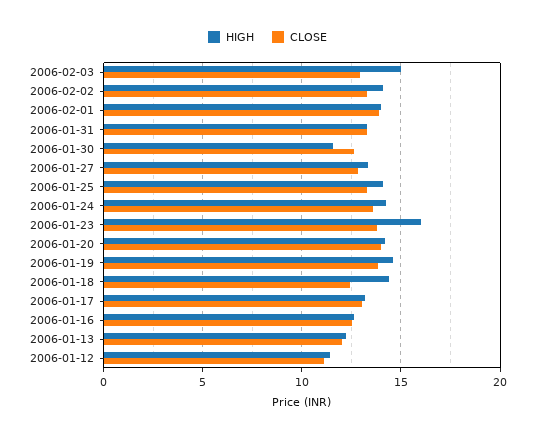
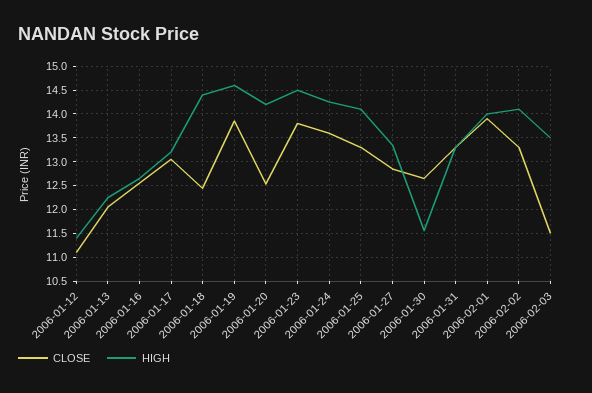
  {
    "HIGH": {
-     "2006-02-03": 15,
+     "2006-02-03": 13.5,
      "2006-02-02": 14,
      "2006-02-01": 14,
      "2006-01-31": 13.25,
      "2006-01-30": 11.5,
      "2006-01-27": 13.25,
      "2006-01-25": 14,
      "2006-01-24": 14.25,
-     "2006-01-23": 16,
+     "2006-01-23": 14.5,
      "2006-01-20": 14.25,
      "2006-01-19": 14.5,
      "2006-01-18": 14.5,
      "2006-01-17": 13.25,
      "2006-01-16": 12.75,
      "2006-01-13": 12.25,
      "2006-01-12": 11.5
    },
    "CLOSE": {
-     "2006-02-03": 13,
+     "2006-02-03": 11.5,
      "2006-02-02": 13.25,
      "2006-02-01": 14,
      "2006-01-31": 13.25,
      "2006-01-30": 12.75,
      "2006-01-27": 12.75,
      "2006-01-25": 13.25,
      "2006-01-24": 13.5,
      "2006-01-23": 13.75,
-     "2006-01-20": 14,
+     "2006-01-20": 12.5,
      "2006-01-19": 13.75,
      "2006-01-18": 12.5,
      "2006-01-17": 13,
      "2006-01-16": 12.5,
      "2006-01-13": 12,
      "2006-01-12": 11
    }
  }

